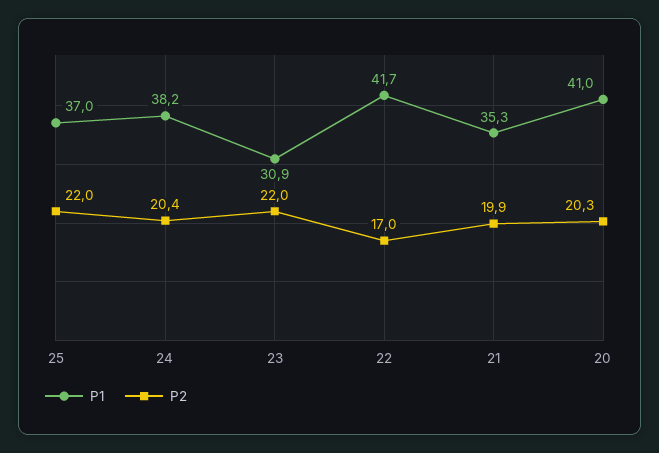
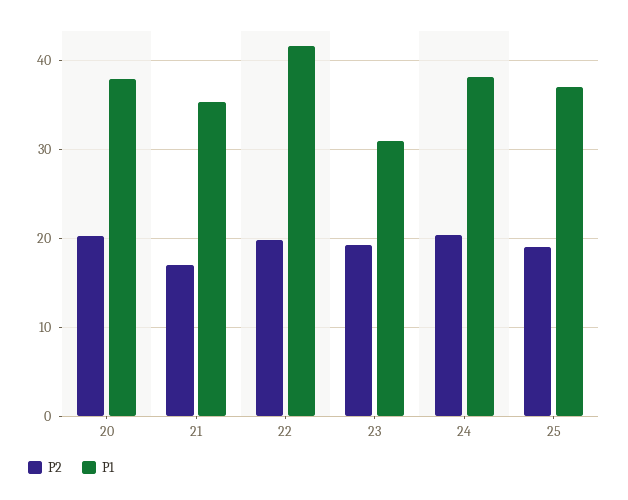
  {
    "P1": {
      "25": 37,
      "24": 38.2,
      "23": 30.9,
      "22": 41.7,
      "21": 35.3,
-     "20": 41
+     "20": 38
    },
    "P2": {
-     "25": 22,
+     "25": 19,
      "24": 20.4,
-     "23": 22,
+     "23": 19,
-     "22": 17,
+     "22": 20,
-     "21": 19.9,
+     "21": 17,
      "20": 20.3
    }
  }

